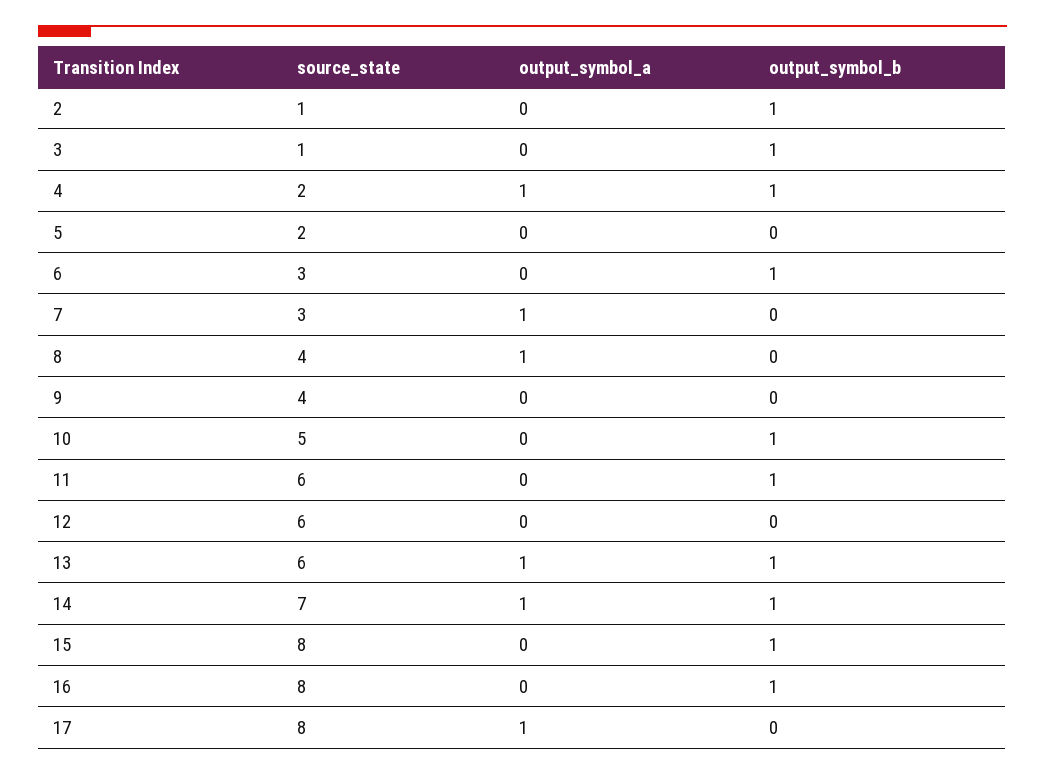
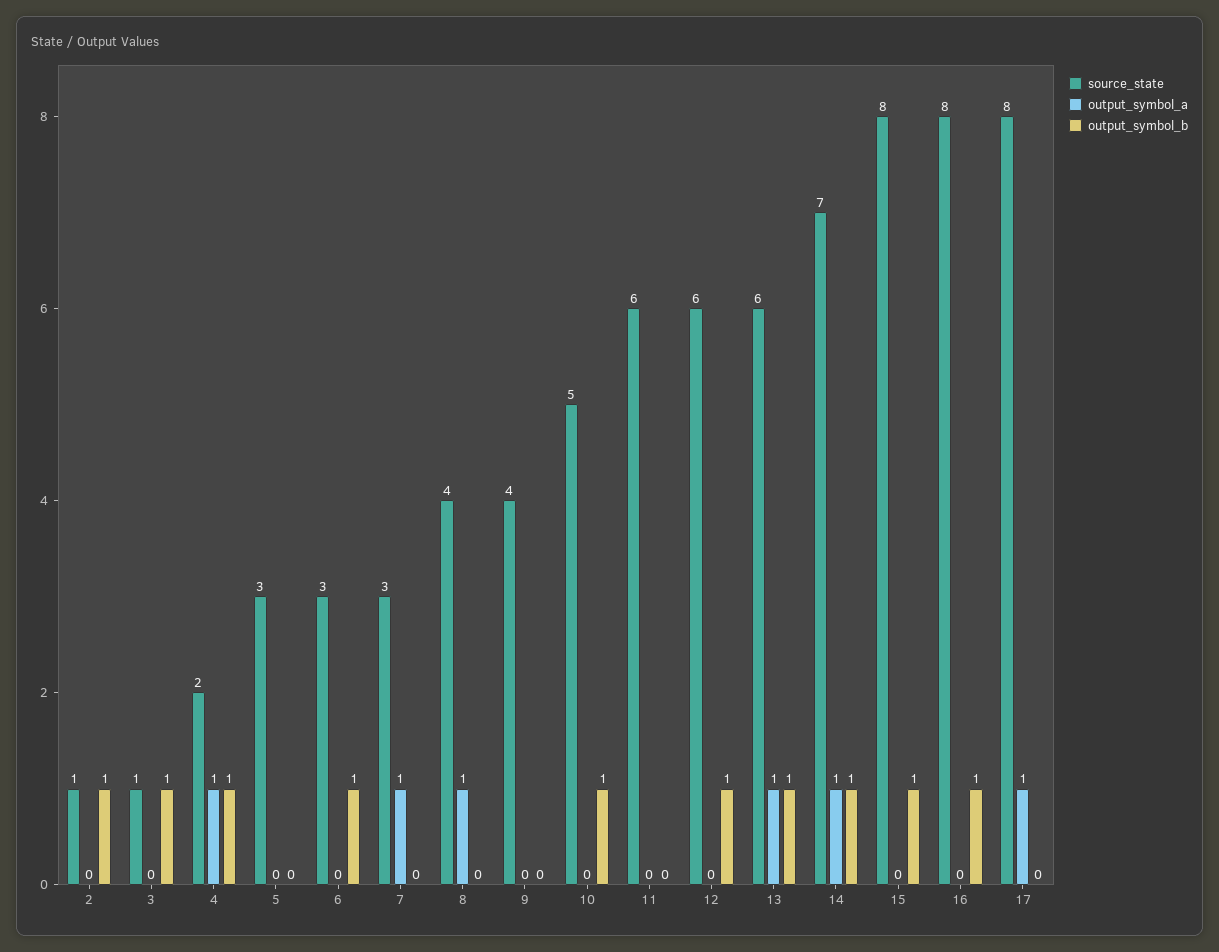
  {
    "source_state": {
      "2": 1,
      "3": 1,
      "4": 2,
-     "5": 2,
+     "5": 3,
      "6": 3,
      "7": 3,
      "8": 4,
      "9": 4,
      "10": 5,
      "11": 6,
      "12": 6,
      "13": 6,
      "14": 7,
      "15": 8,
      "16": 8,
      "17": 8
    },
    "output_symbol_a": {
      "2": 0,
      "3": 0,
      "4": 1,
      "5": 0,
      "6": 0,
      "7": 1,
      "8": 1,
      "9": 0,
      "10": 0,
      "11": 0,
      "12": 0,
      "13": 1,
      "14": 1,
      "15": 0,
      "16": 0,
      "17": 1
    },
    "output_symbol_b": {
      "2": 1,
      "3": 1,
      "4": 1,
      "5": 0,
      "6": 1,
      "7": 0,
      "8": 0,
      "9": 0,
      "10": 1,
-     "11": 1,
+     "11": 0,
-     "12": 0,
+     "12": 1,
      "13": 1,
      "14": 1,
      "15": 1,
      "16": 1,
      "17": 0
    }
  }

